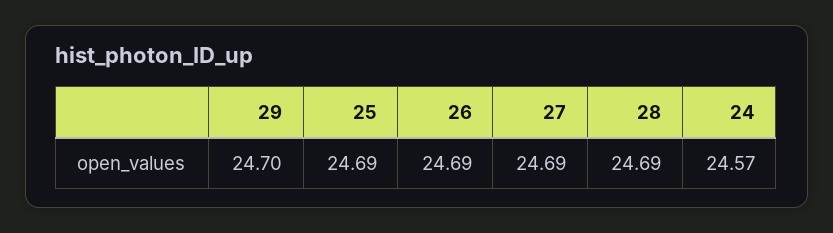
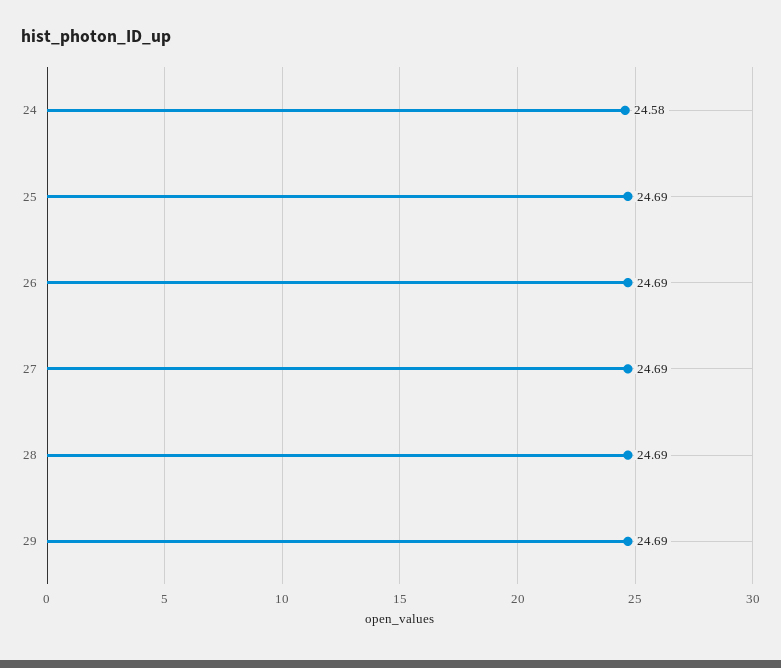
  {
-   "29": 24.7,
+   "29": 24.69,
    "25": 24.69,
    "26": 24.69,
    "27": 24.69,
    "28": 24.69,
-   "24": 24.57
+   "24": 24.58
  }

